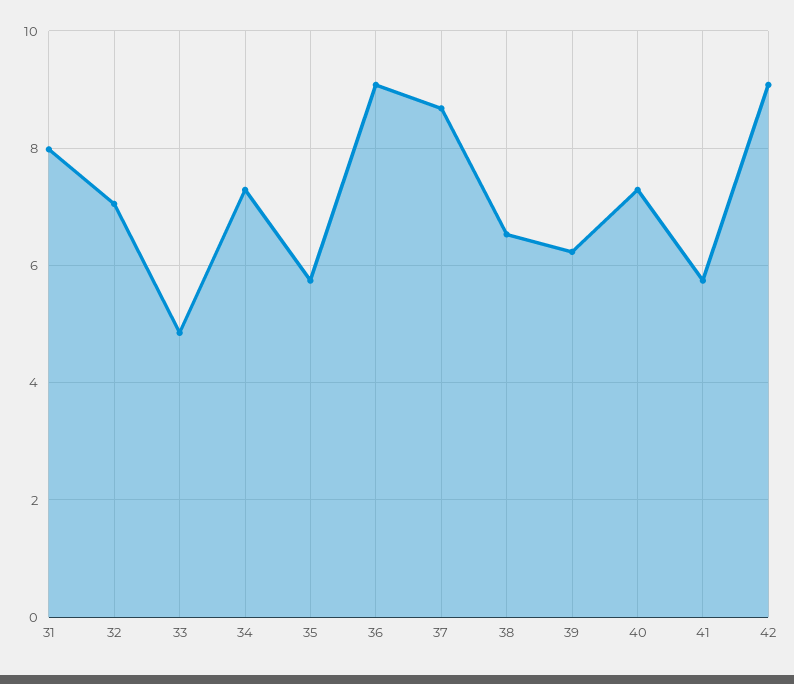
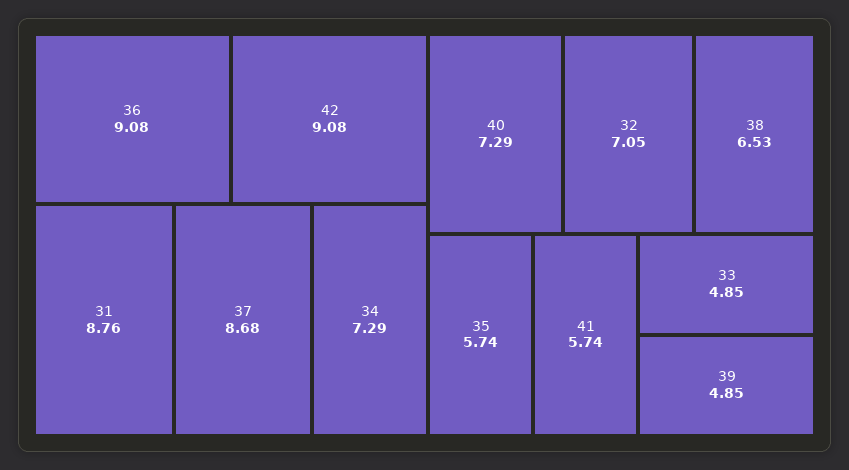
  {
-   "31": 8,
+   "31": 8.76,
    "32": 7.05,
    "33": 4.85,
    "34": 7.29,
    "35": 5.74,
    "36": 9.08,
    "37": 8.68,
    "38": 6.53,
-   "39": 6.2,
+   "39": 4.85,
    "40": 7.29,
    "41": 5.74,
    "42": 9.08
  }

